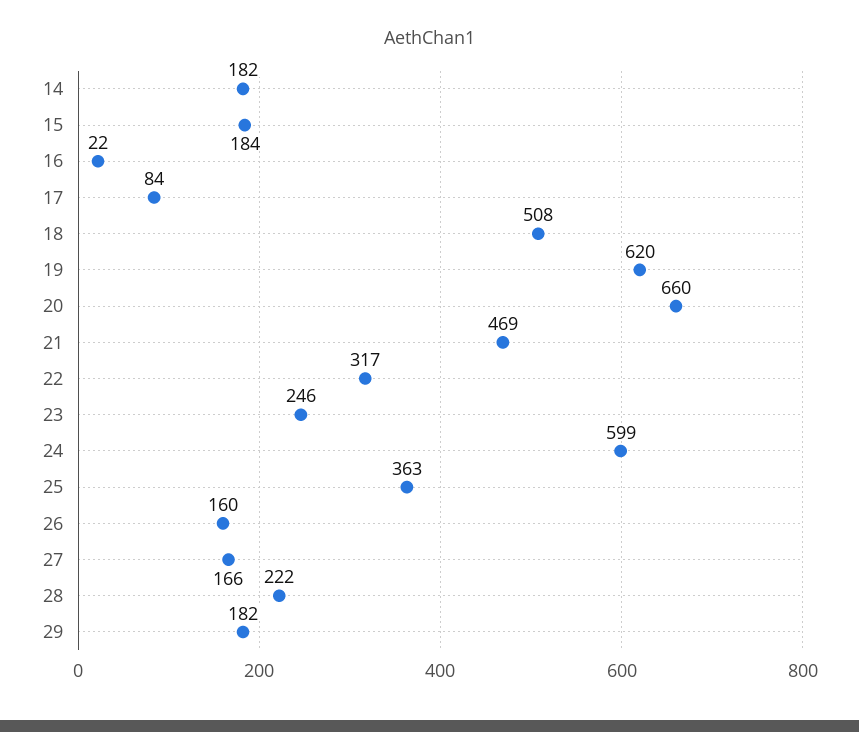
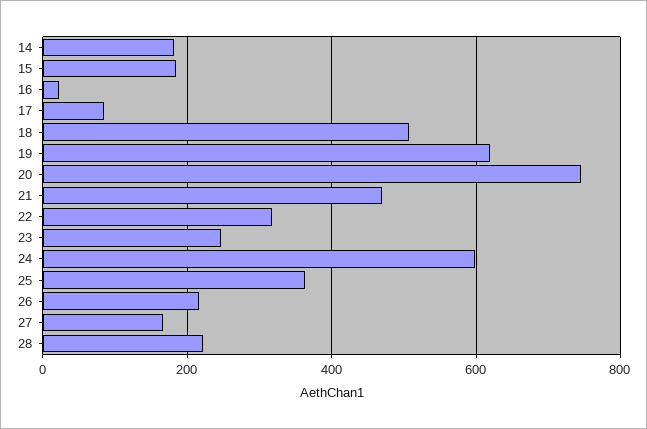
  {
    "14": 182,
    "15": 184,
    "16": 22,
    "17": 84,
    "18": 508,
    "19": 620,
-   "20": 660,
+   "20": 740,
    "21": 469,
    "22": 317,
    "23": 246,
    "24": 599,
    "25": 363,
-   "26": 160,
+   "26": 220,
    "27": 166,
-   "28": 222,
+   "28": 222
-   "29": 182
  }

